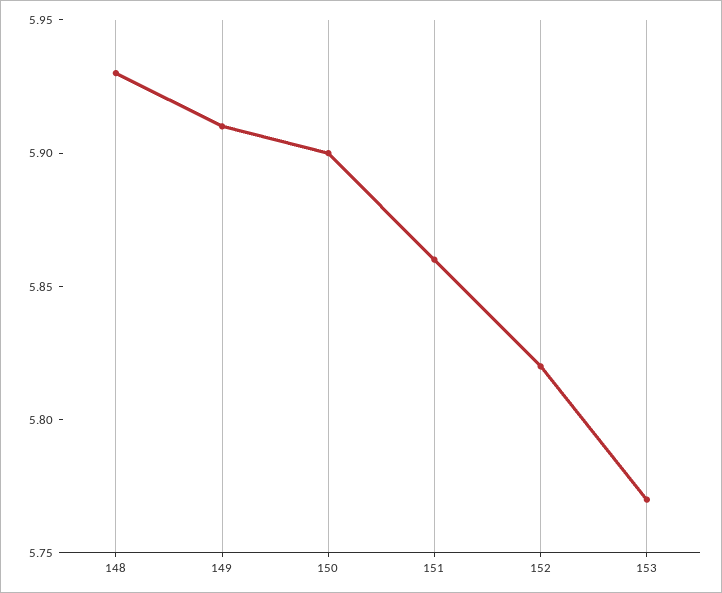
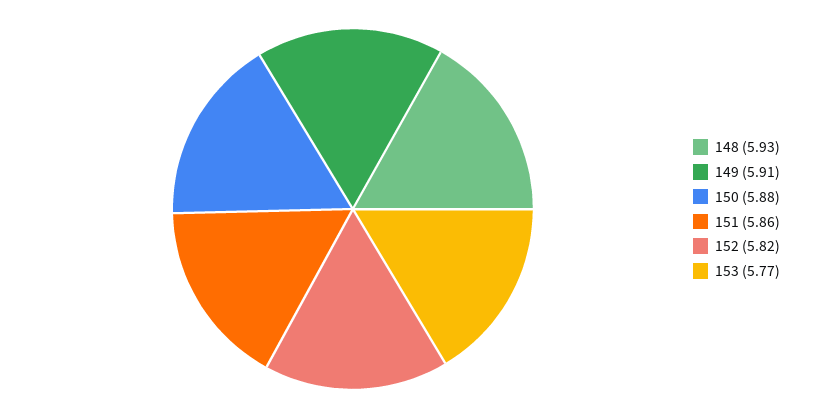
  {
    "148": 5.93,
    "149": 5.91,
-   "150": 5.9,
+   "150": 5.88,
    "151": 5.86,
    "152": 5.82,
    "153": 5.77
  }

